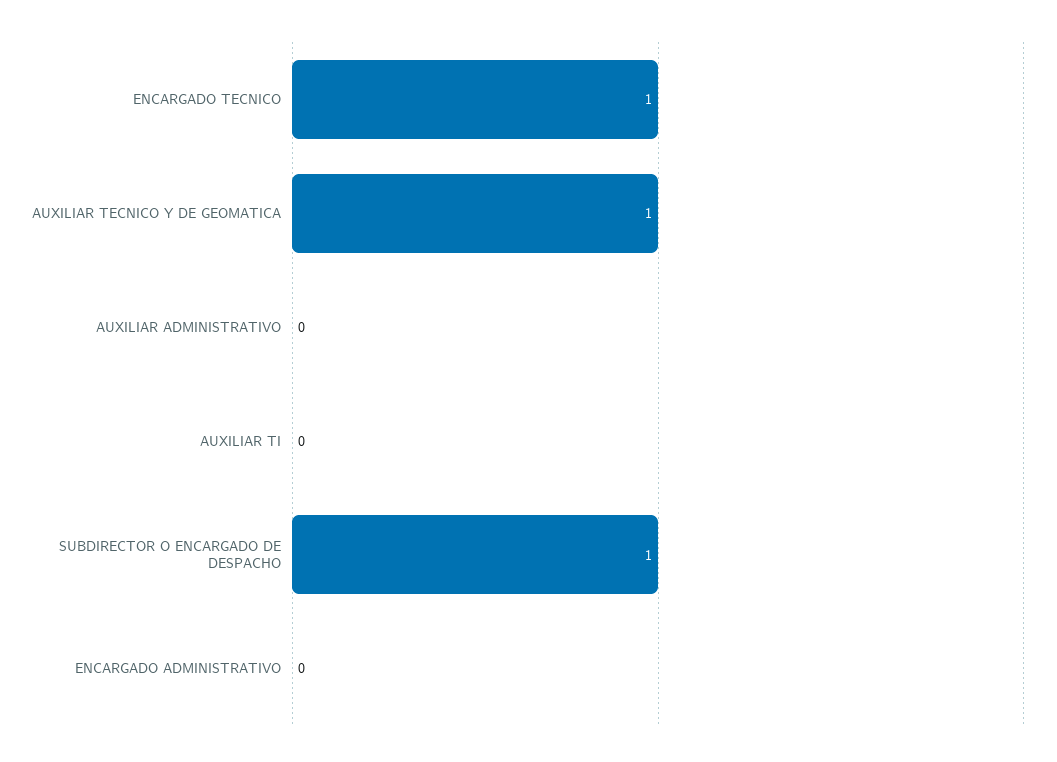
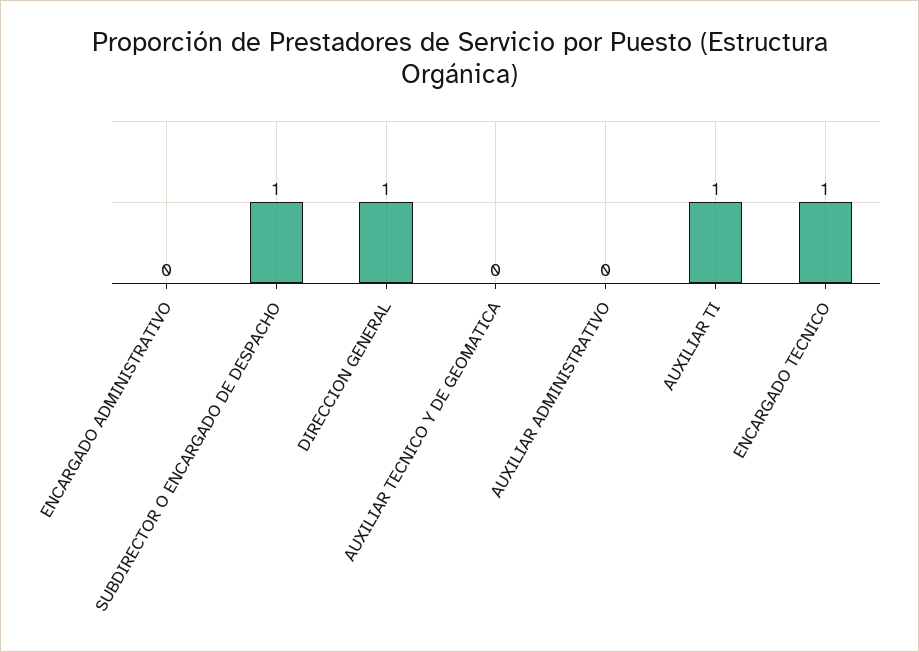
  {
    "ENCARGADO TECNICO": 1,
-   "AUXILIAR TECNICO Y DE GEOMATICA": 1,
+   "AUXILIAR TECNICO Y DE GEOMATICA": 0,
    "AUXILIAR ADMINISTRATIVO": 0,
-   "AUXILIAR TI": 0,
+   "AUXILIAR TI": 1,
    "SUBDIRECTOR O ENCARGADO DE DESPACHO": 1,
-   "ENCARGADO ADMINISTRATIVO": 0
+   "ENCARGADO ADMINISTRATIVO": 0,
+   "DIRECCION GENERAL": 1
  }

